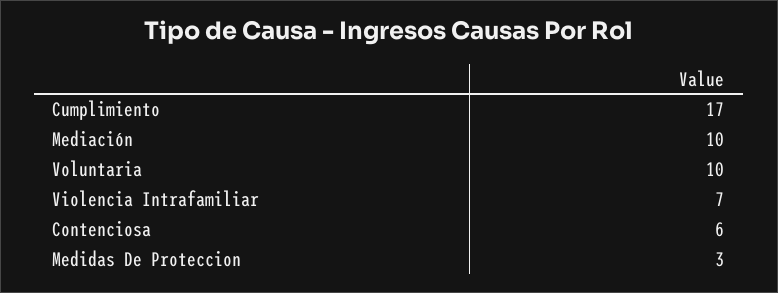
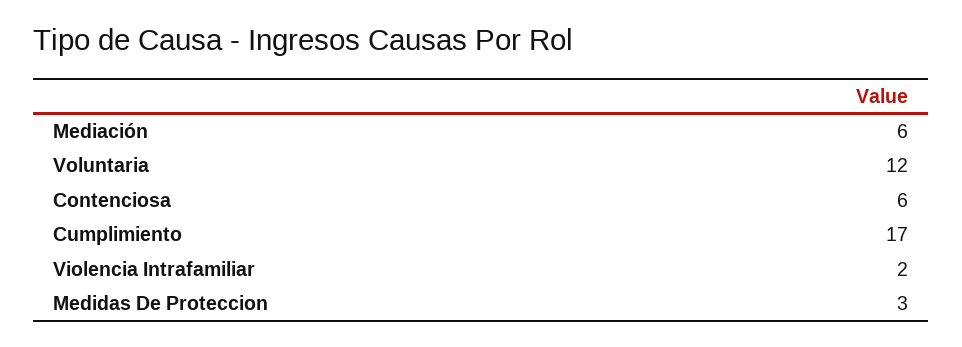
  {
    "Cumplimiento": 17,
-   "Mediación": 10,
+   "Mediación": 6,
-   "Voluntaria": 10,
+   "Voluntaria": 12,
-   "Violencia Intrafamiliar": 7,
+   "Violencia Intrafamiliar": 2,
    "Contenciosa": 6,
    "Medidas De Proteccion": 3
  }

